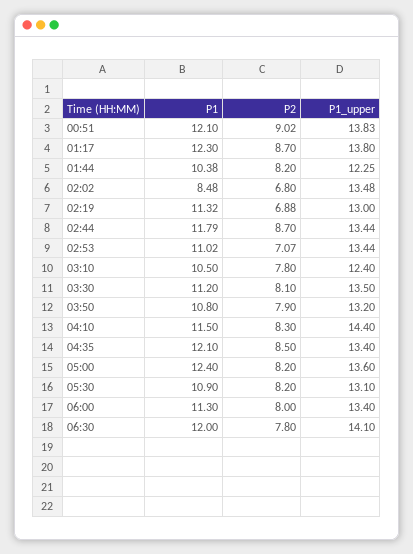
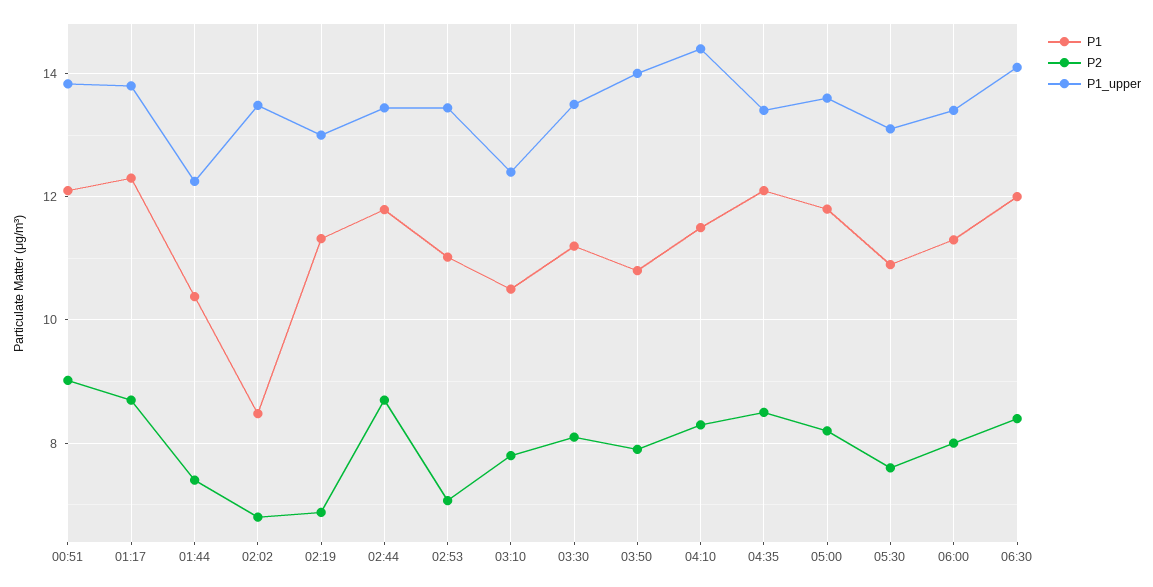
  {
    "P1": {
      "00:51": 12.1,
      "01:17": 12.3,
      "01:44": 10.38,
      "02:02": 8.48,
      "02:19": 11.32,
      "02:44": 11.79,
      "02:53": 11.02,
      "03:10": 10.5,
      "03:30": 11.2,
      "03:50": 10.8,
      "04:10": 11.5,
      "04:35": 12.1,
-     "05:00": 12.4,
+     "05:00": 11.8,
      "05:30": 10.9,
      "06:00": 11.3,
      "06:30": 12
    },
    "P2": {
      "00:51": 9.02,
      "01:17": 8.7,
-     "01:44": 8.2,
+     "01:44": 7.4,
      "02:02": 6.8,
      "02:19": 6.88,
      "02:44": 8.7,
      "02:53": 7.07,
      "03:10": 7.8,
      "03:30": 8.1,
      "03:50": 7.9,
      "04:10": 8.3,
      "04:35": 8.5,
      "05:00": 8.2,
-     "05:30": 8.2,
+     "05:30": 7.6,
      "06:00": 8,
-     "06:30": 7.8
+     "06:30": 8.4
    },
    "P1_upper": {
      "00:51": 13.83,
      "01:17": 13.8,
      "01:44": 12.25,
      "02:02": 13.48,
      "02:19": 13,
      "02:44": 13.44,
      "02:53": 13.44,
      "03:10": 12.4,
      "03:30": 13.5,
-     "03:50": 13.2,
+     "03:50": 14,
      "04:10": 14.4,
      "04:35": 13.4,
      "05:00": 13.6,
      "05:30": 13.1,
      "06:00": 13.4,
      "06:30": 14.1
    }
  }

